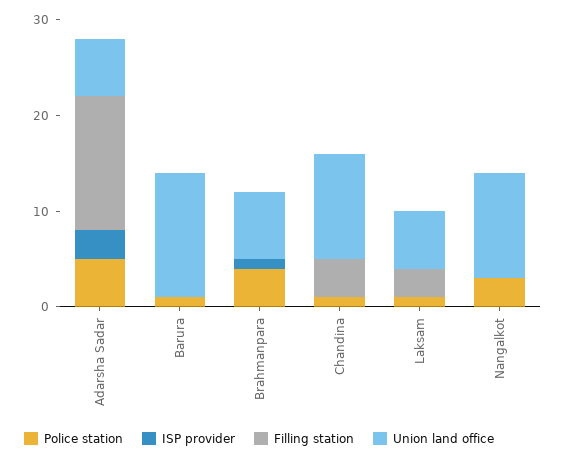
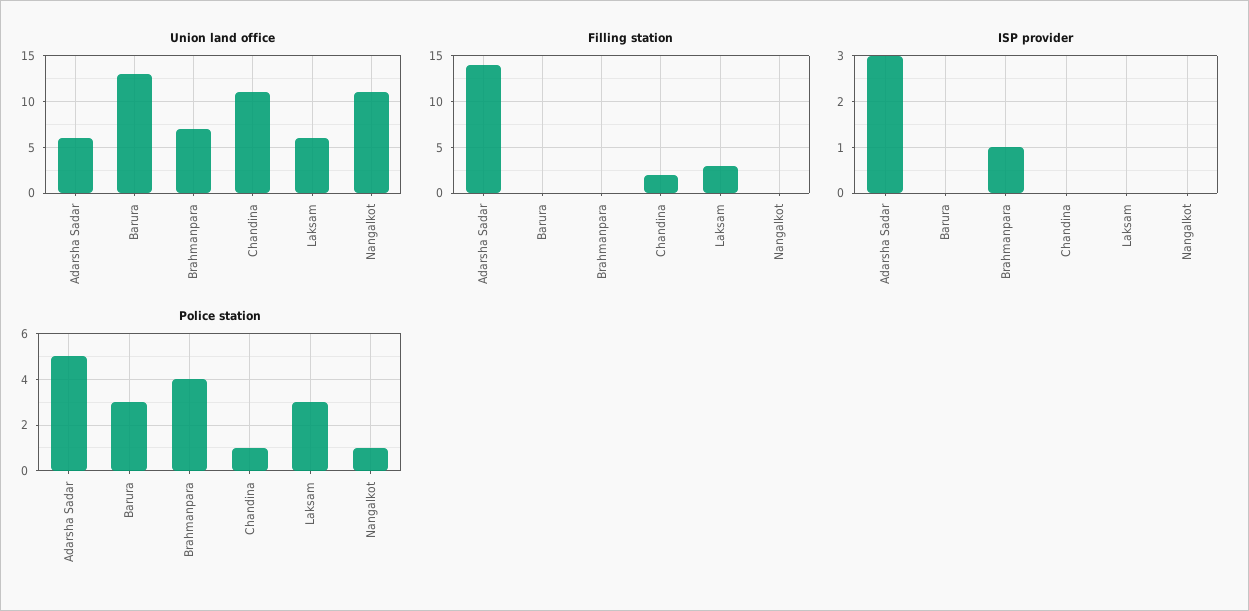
  {
    "Police station": {
      "Adarsha Sadar": 5,
-     "Barura": 1,
+     "Barura": 3,
      "Brahmanpara": 4,
      "Chandina": 1,
-     "Laksam": 1,
+     "Laksam": 3,
-     "Nangalkot": 3
+     "Nangalkot": 1
    },
    "ISP provider": {
      "Adarsha Sadar": 3,
      "Barura": 0,
      "Brahmanpara": 1,
      "Chandina": 0,
      "Laksam": 0,
      "Nangalkot": 0
    },
    "Filling station": {
      "Adarsha Sadar": 14,
      "Barura": 0,
      "Brahmanpara": 0,
-     "Chandina": 4,
+     "Chandina": 2,
      "Laksam": 3,
      "Nangalkot": 0
    },
    "Union land office": {
      "Adarsha Sadar": 6,
      "Barura": 13,
      "Brahmanpara": 7,
      "Chandina": 11,
      "Laksam": 6,
      "Nangalkot": 11
    }
  }

